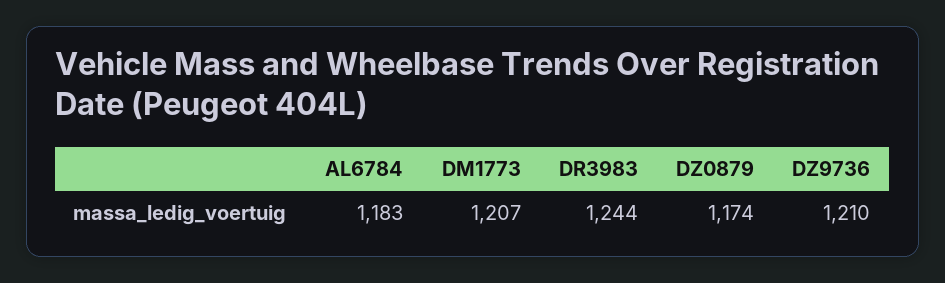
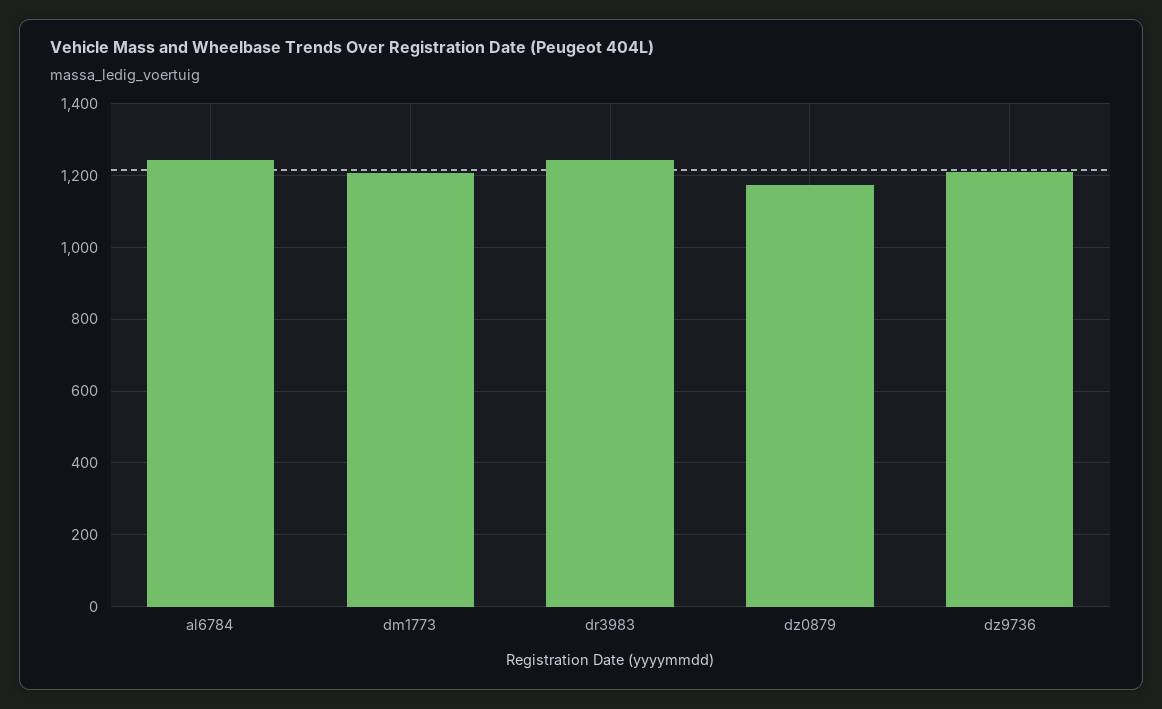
  {
-   "AL6784": 1183,
+   "AL6784": 1240,
    "DM1773": 1207,
    "DR3983": 1244,
    "DZ0879": 1174,
    "DZ9736": 1210
  }

